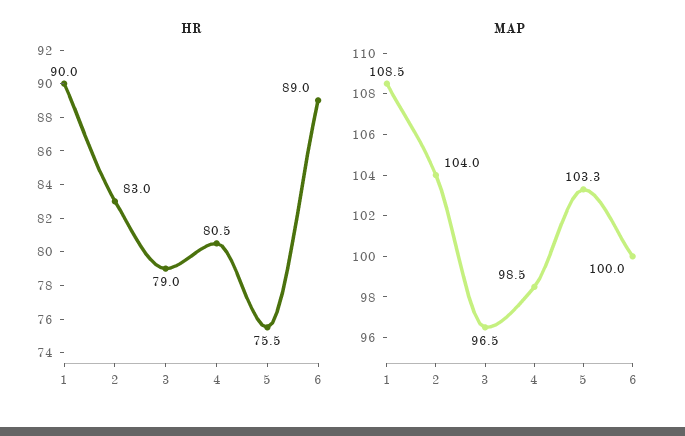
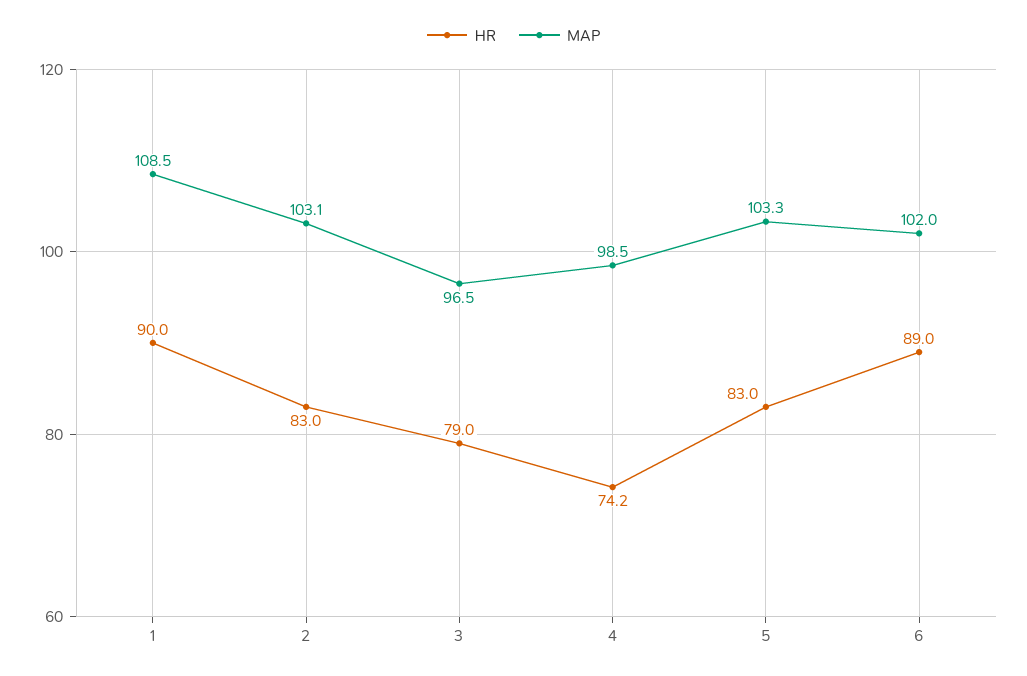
  {
    "HR": {
      "1": 90,
      "2": 83,
      "3": 79,
-     "4": 80.5,
+     "4": 74.2,
-     "5": 75.5,
+     "5": 83,
      "6": 89
    },
    "MAP": {
      "1": 108.5,
-     "2": 104,
+     "2": 103.1,
      "3": 96.5,
      "4": 98.5,
      "5": 103.3,
-     "6": 100
+     "6": 102
    }
  }

